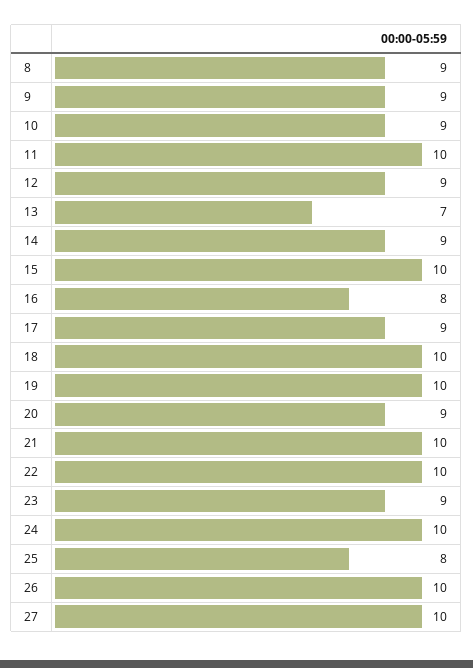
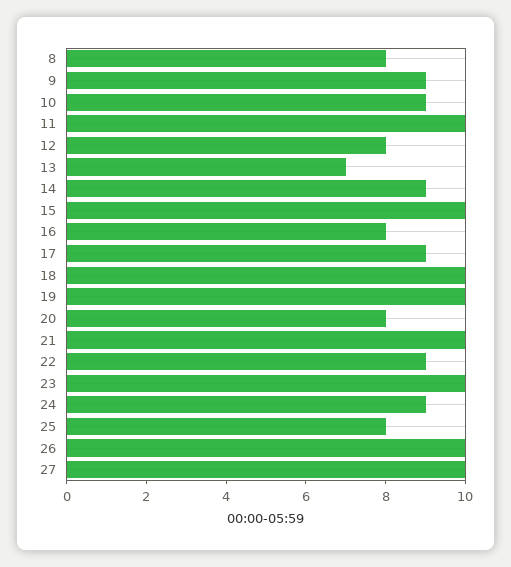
  {
-   "8": 9,
+   "8": 8,
    "9": 9,
    "10": 9,
    "11": 10,
-   "12": 9,
+   "12": 8,
    "13": 7,
    "14": 9,
    "15": 10,
    "16": 8,
    "17": 9,
    "18": 10,
    "19": 10,
-   "20": 9,
+   "20": 8,
    "21": 10,
-   "22": 10,
+   "22": 9,
-   "23": 9,
+   "23": 10,
-   "24": 10,
+   "24": 9,
    "25": 8,
    "26": 10,
    "27": 10
  }

